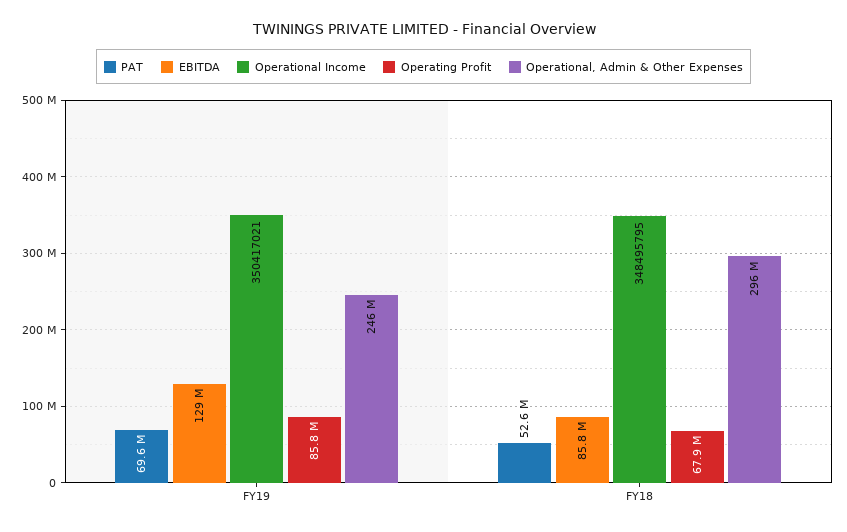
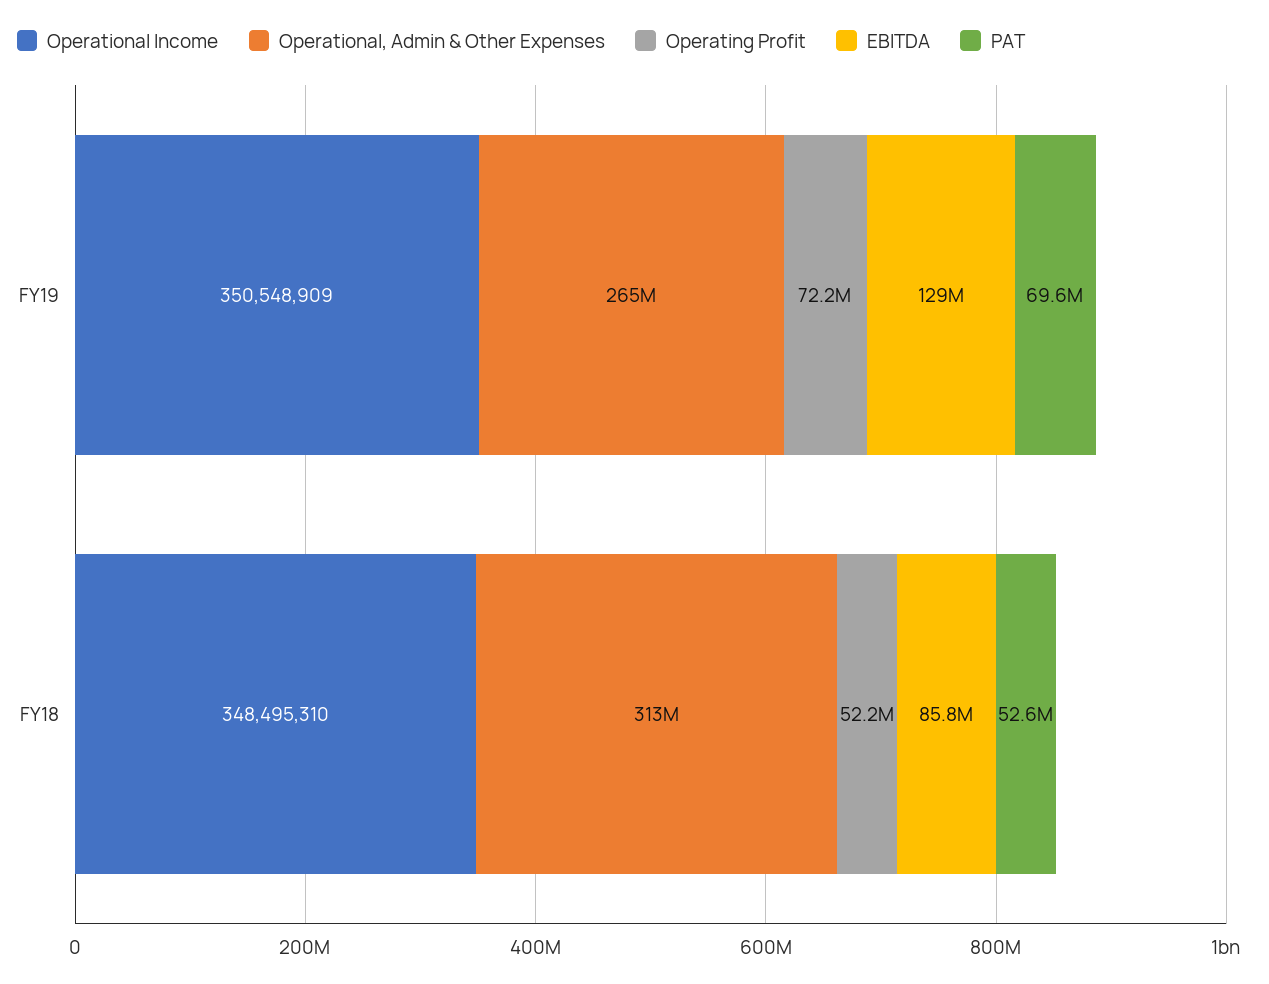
  {
    "PAT": {
      "FY19": 69600000,
      "FY18": 52600000
    },
    "EBITDA": {
      "FY19": 129000000,
      "FY18": 85800000
    },
    "Operational Income": {
-     "FY19": 350417021,
+     "FY19": 350548909,
-     "FY18": 348495795
+     "FY18": 348495310
    },
    "Operating Profit": {
-     "FY19": 85800000,
+     "FY19": 72200000,
-     "FY18": 67900000
+     "FY18": 52200000
    },
    "Operational, Admin & Other Expenses": {
-     "FY19": 246000000,
+     "FY19": 265000000,
-     "FY18": 296000000
+     "FY18": 313000000
    }
  }

